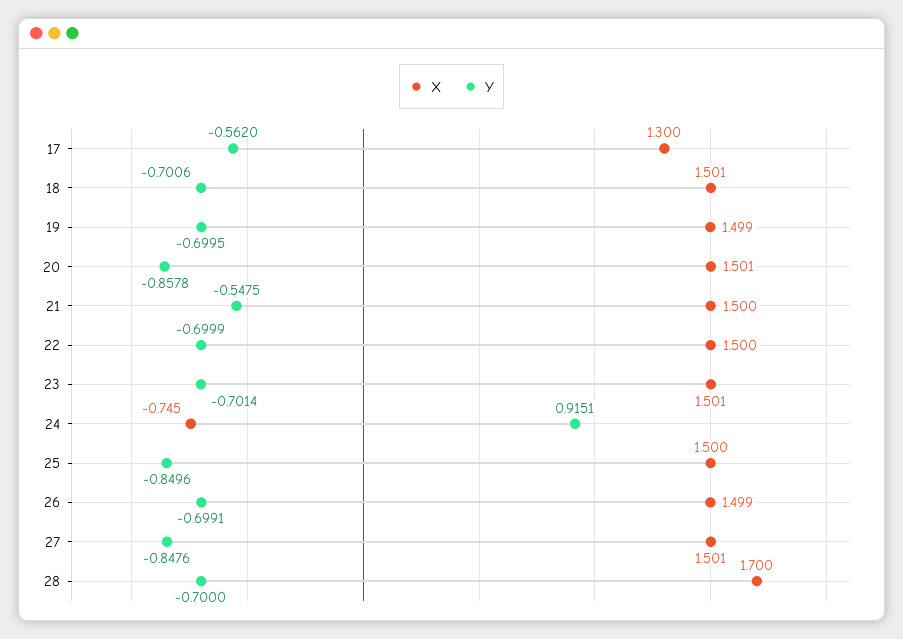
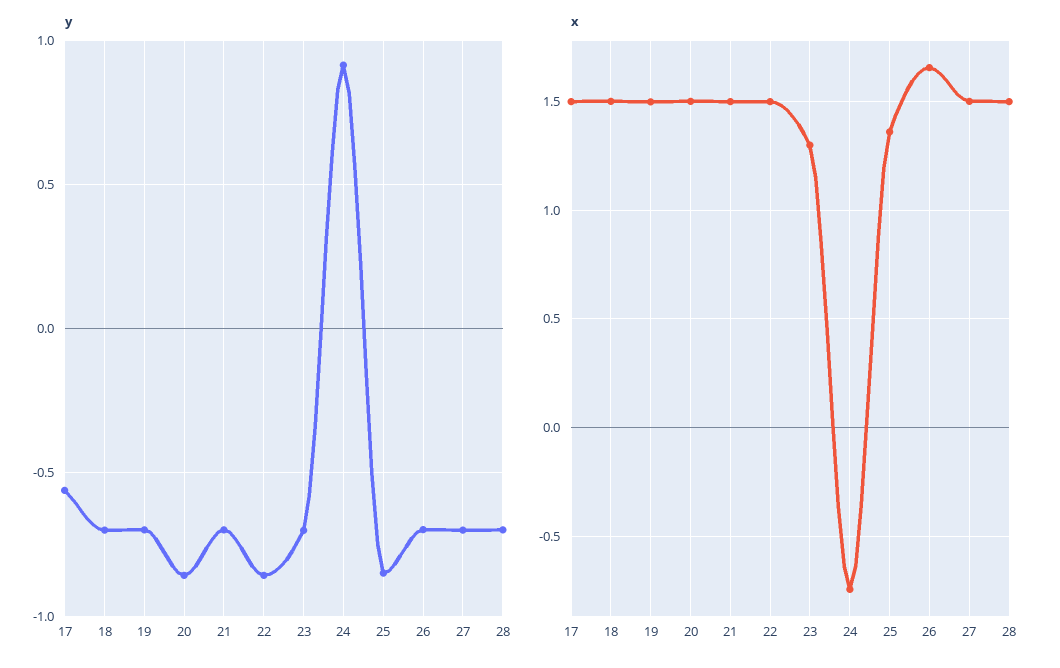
  {
    "X": {
-     "17": 1.3,
+     "17": 1.5,
      "18": 1.501,
      "19": 1.499,
      "20": 1.501,
      "21": 1.5,
      "22": 1.5,
-     "23": 1.501,
+     "23": 1.3,
      "24": -0.745,
-     "25": 1.5,
+     "25": 1.35,
-     "26": 1.499,
+     "26": 1.65,
      "27": 1.501,
-     "28": 1.7
+     "28": 1.5
    },
    "Y": {
      "17": -0.562,
      "18": -0.7006,
      "19": -0.6995,
      "20": -0.8578,
-     "21": -0.5475,
+     "21": -0.7,
-     "22": -0.6999,
+     "22": -0.85,
      "23": -0.7014,
      "24": 0.9151,
      "25": -0.8496,
      "26": -0.6991,
-     "27": -0.8476,
+     "27": -0.7,
      "28": -0.7
    }
  }

